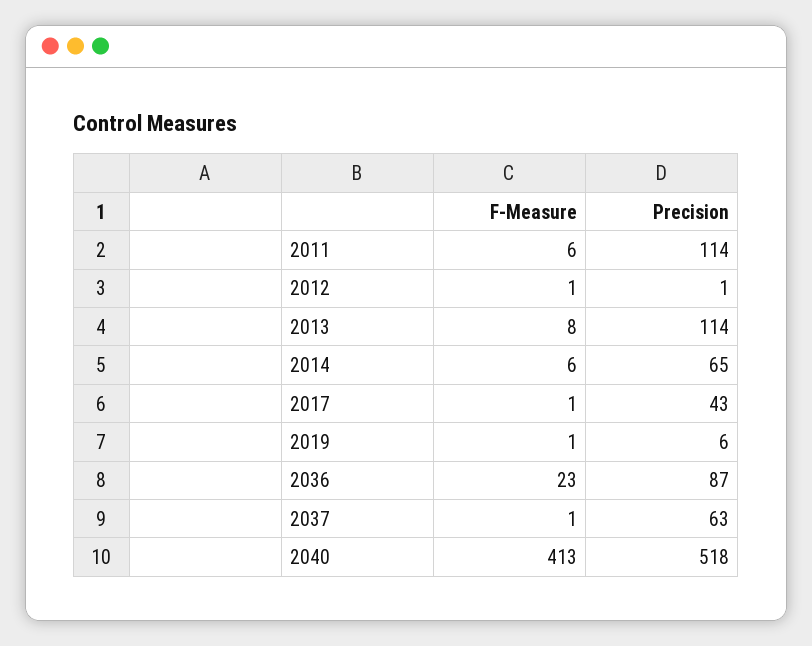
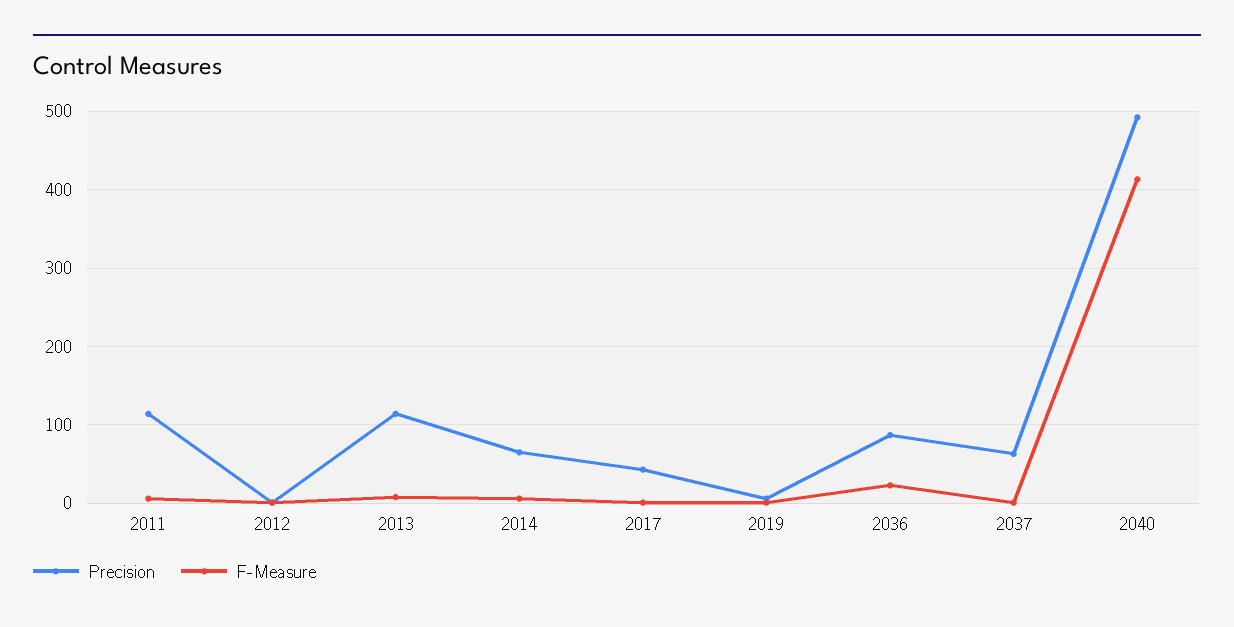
  {
    "F-Measure": {
      "2011": 6,
      "2012": 1,
      "2013": 8,
      "2014": 6,
      "2017": 1,
      "2019": 1,
      "2036": 23,
      "2037": 1,
      "2040": 413
    },
    "Precision": {
      "2011": 114,
      "2012": 1,
      "2013": 114,
      "2014": 65,
      "2017": 43,
      "2019": 6,
      "2036": 87,
      "2037": 63,
-     "2040": 518
+     "2040": 490
    }
  }

